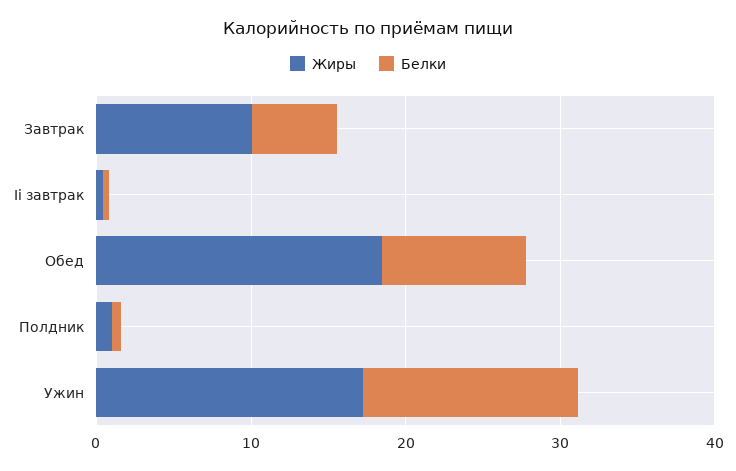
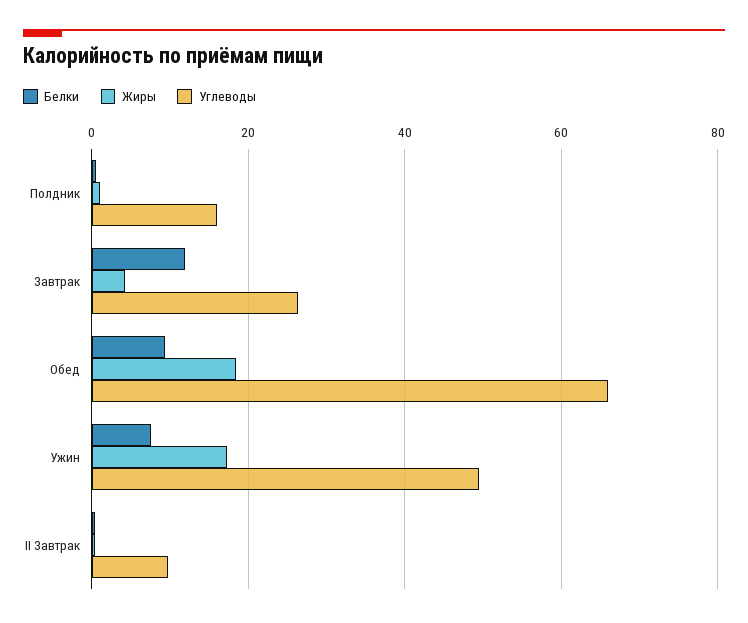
  {
    "Жиры": {
-     "Завтрак": 10,
+     "Завтрак": 4,
      "Ii завтрак": 0,
      "Обед": 18,
      "Полдник": 2,
      "Ужин": 18
    },
    "Белки": {
-     "Завтрак": 6,
+     "Завтрак": 12,
      "Ii завтрак": 0,
      "Обед": 10,
      "Полдник": 0,
-     "Ужин": 14
+     "Ужин": 8
-   }
+   },
+   "Углеводы": {
+     "Полдник": 16,
+     "Завтрак": 26,
+     "Обед": 66,
+     "Ужин": 50,
+     "Ii завтрак": 10
+   }
  }

